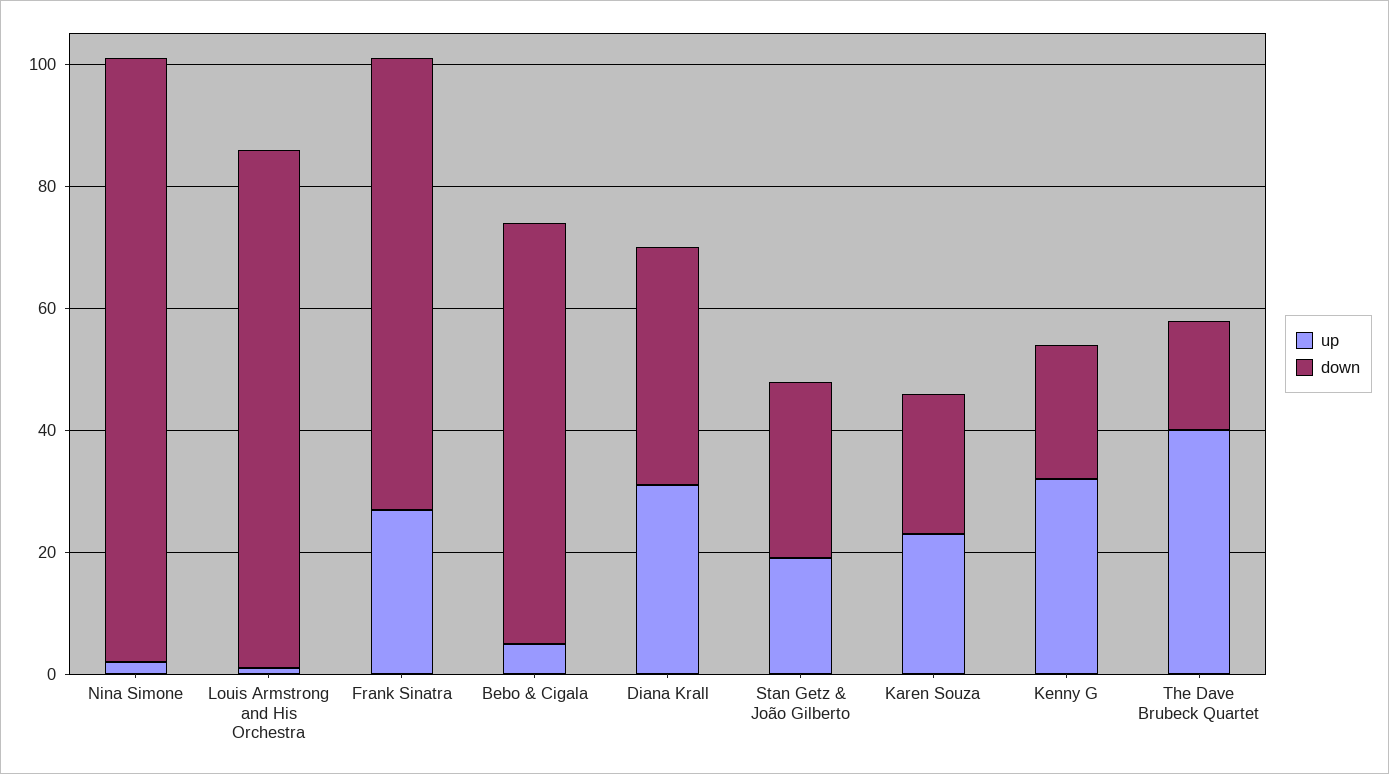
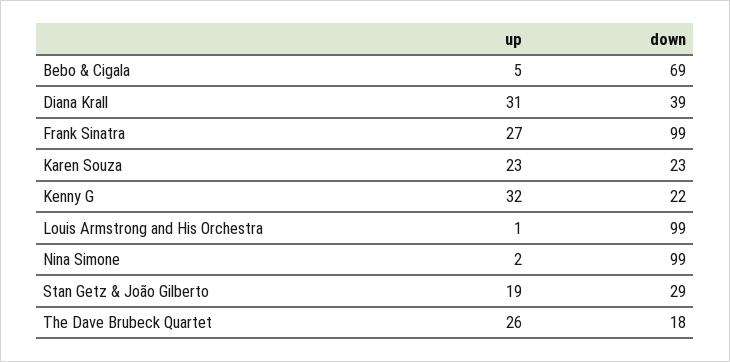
  {
    "up": {
      "Nina Simone": 2,
      "Louis Armstrong and His Orchestra": 1,
      "Frank Sinatra": 27,
      "Bebo & Cigala": 5,
      "Diana Krall": 31,
      "Stan Getz & João Gilberto": 19,
      "Karen Souza": 23,
      "Kenny G": 32,
-     "The Dave Brubeck Quartet": 40
+     "The Dave Brubeck Quartet": 26
    },
    "down": {
      "Nina Simone": 99,
-     "Louis Armstrong and His Orchestra": 85,
+     "Louis Armstrong and His Orchestra": 99,
-     "Frank Sinatra": 75,
+     "Frank Sinatra": 99,
      "Bebo & Cigala": 69,
      "Diana Krall": 39,
      "Stan Getz & João Gilberto": 29,
      "Karen Souza": 23,
      "Kenny G": 22,
      "The Dave Brubeck Quartet": 18
    }
  }

